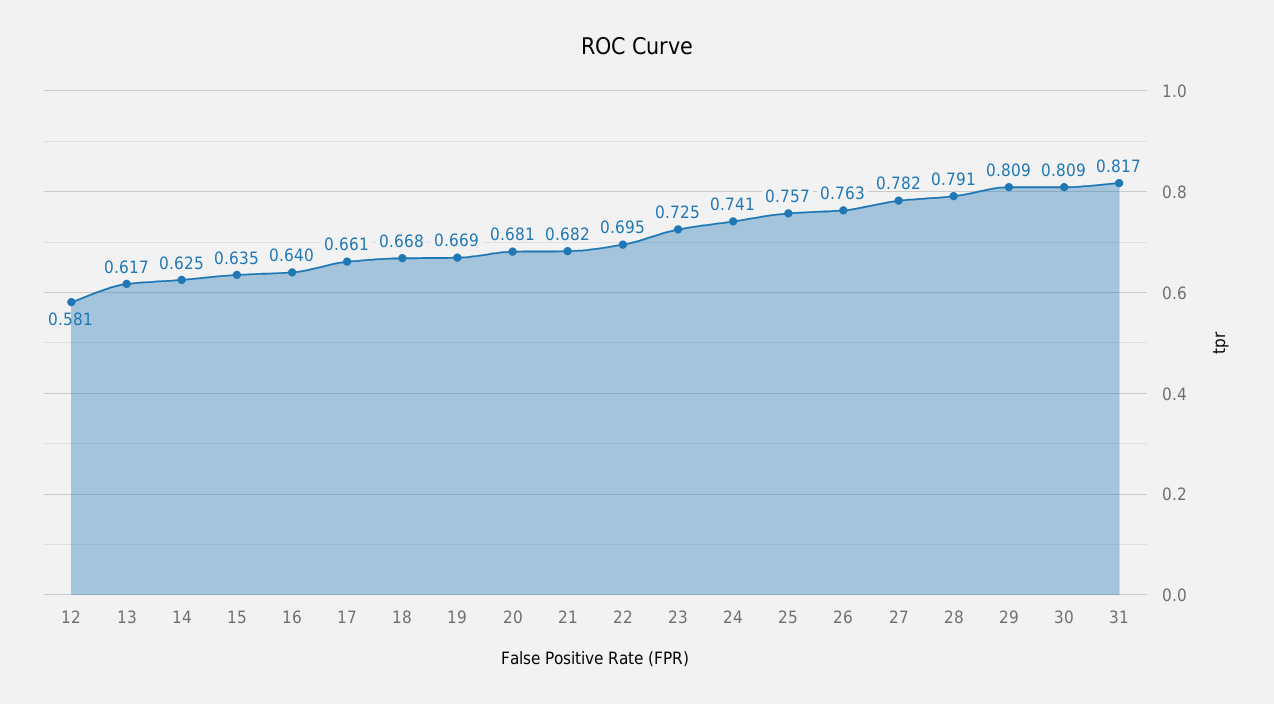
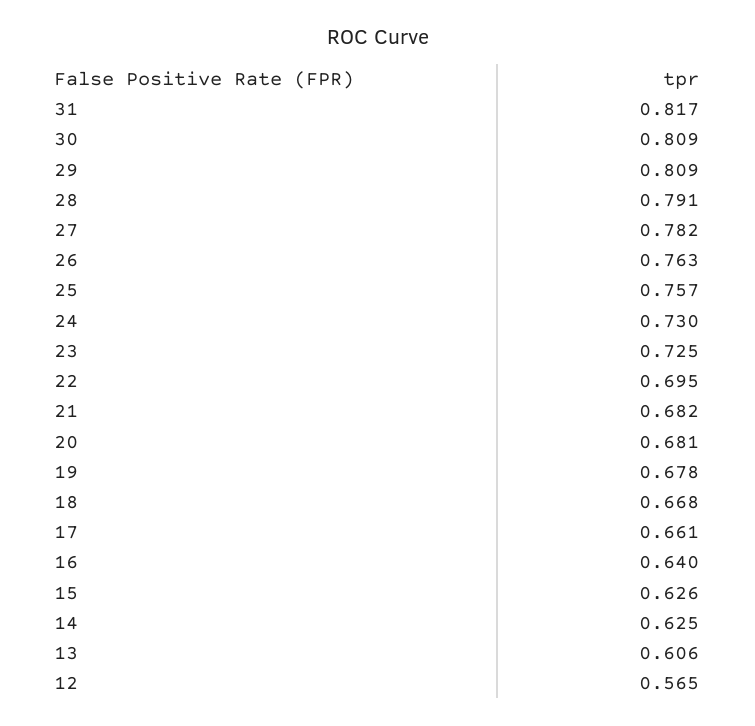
  {
-   "12": 0.581,
+   "12": 0.565,
-   "13": 0.617,
+   "13": 0.606,
    "14": 0.625,
-   "15": 0.635,
+   "15": 0.626,
    "16": 0.64,
    "17": 0.661,
    "18": 0.668,
-   "19": 0.669,
+   "19": 0.678,
    "20": 0.681,
    "21": 0.682,
    "22": 0.695,
    "23": 0.725,
-   "24": 0.741,
+   "24": 0.73,
    "25": 0.757,
    "26": 0.763,
    "27": 0.782,
    "28": 0.791,
    "29": 0.809,
    "30": 0.809,
    "31": 0.817
  }

